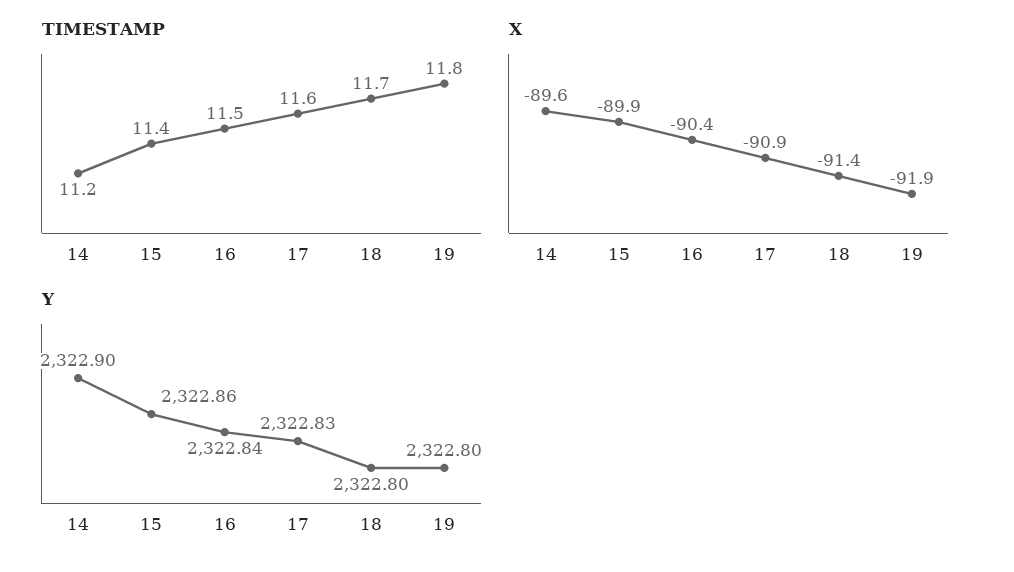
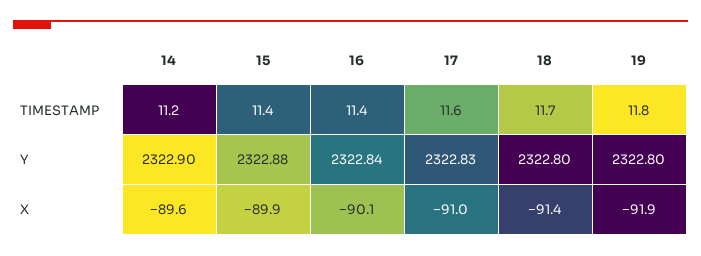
  {
    "TIMESTAMP": {
      "14": 11.2,
      "15": 11.4,
-     "16": 11.5,
+     "16": 11.4,
      "17": 11.6,
      "18": 11.7,
      "19": 11.8
    },
    "X": {
      "14": -89.6,
      "15": -89.9,
-     "16": -90.4,
+     "16": -90.1,
-     "17": -90.9,
+     "17": -91,
      "18": -91.4,
      "19": -91.9
    },
    "Y": {
      "14": 2322.9,
-     "15": 2322.86,
+     "15": 2322.88,
      "16": 2322.84,
      "17": 2322.83,
      "18": 2322.8,
      "19": 2322.8
    }
  }

